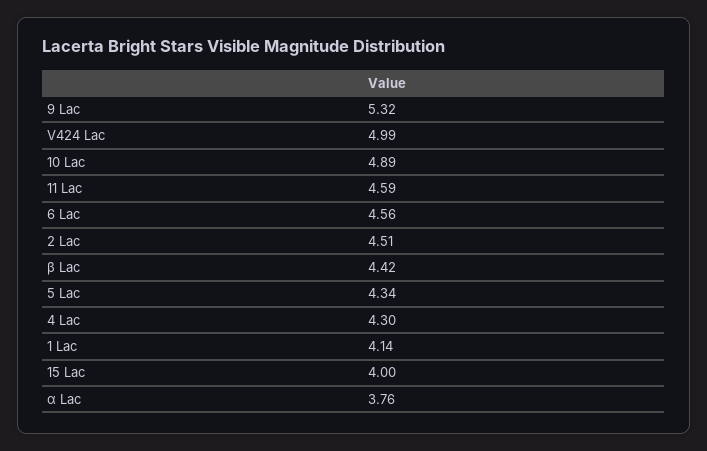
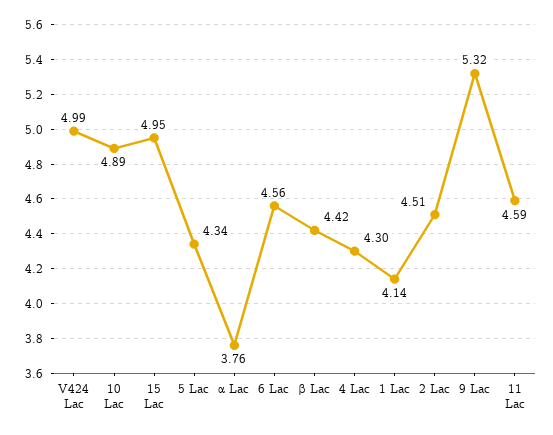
  {
    "9 Lac": 5.32,
    "V424 Lac": 4.99,
    "10 Lac": 4.89,
    "11 Lac": 4.59,
    "6 Lac": 4.56,
    "2 Lac": 4.51,
    "β Lac": 4.42,
    "5 Lac": 4.34,
    "4 Lac": 4.3,
    "1 Lac": 4.14,
-   "15 Lac": 4,
+   "15 Lac": 4.95,
    "α Lac": 3.76
  }

